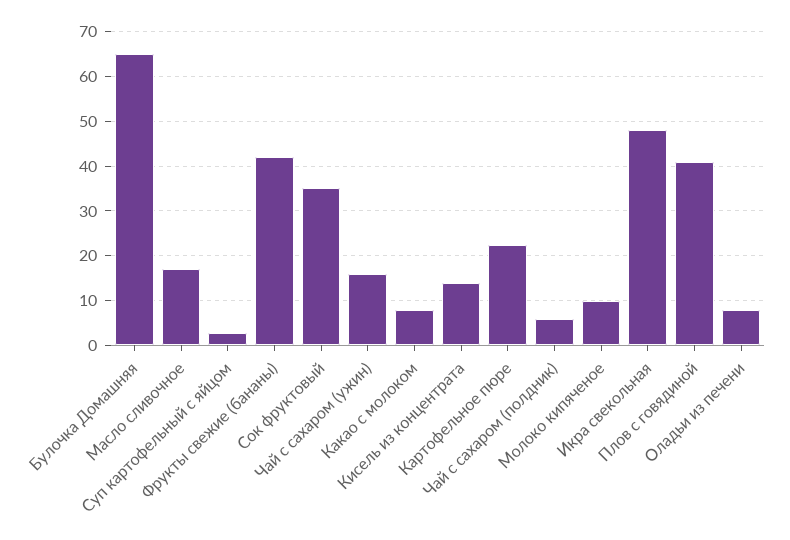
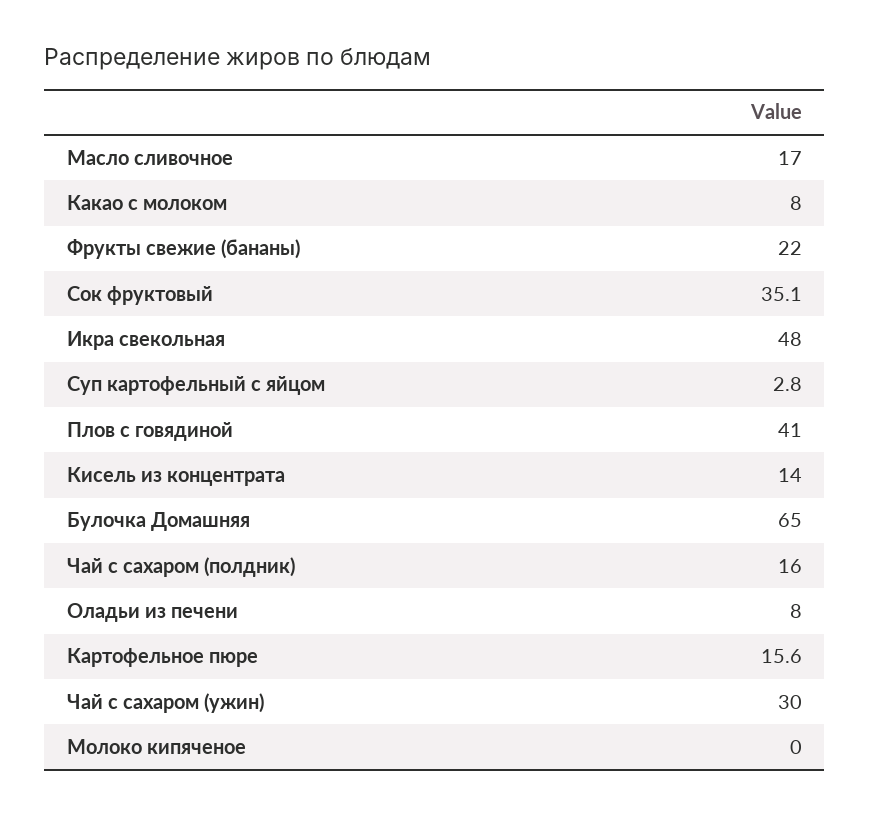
  {
    "Булочка Домашняя": 65,
    "Масло сливочное": 17,
    "Суп картофельный с яйцом": 2.8,
-   "Фрукты свежие (бананы)": 42,
+   "Фрукты свежие (бананы)": 22,
    "Сок фруктовый": 35.1,
-   "Чай с сахаром (ужин)": 16,
+   "Чай с сахаром (ужин)": 30,
    "Какао с молоком": 8,
    "Кисель из концентрата": 14,
-   "Картофельное пюре": 22,
+   "Картофельное пюре": 15.6,
-   "Чай с сахаром (полдник)": 6,
+   "Чай с сахаром (полдник)": 16,
-   "Молоко кипяченое": 10,
+   "Молоко кипяченое": 0,
    "Икра свекольная": 48,
    "Плов с говядиной": 41,
    "Оладьи из печени": 8
  }

